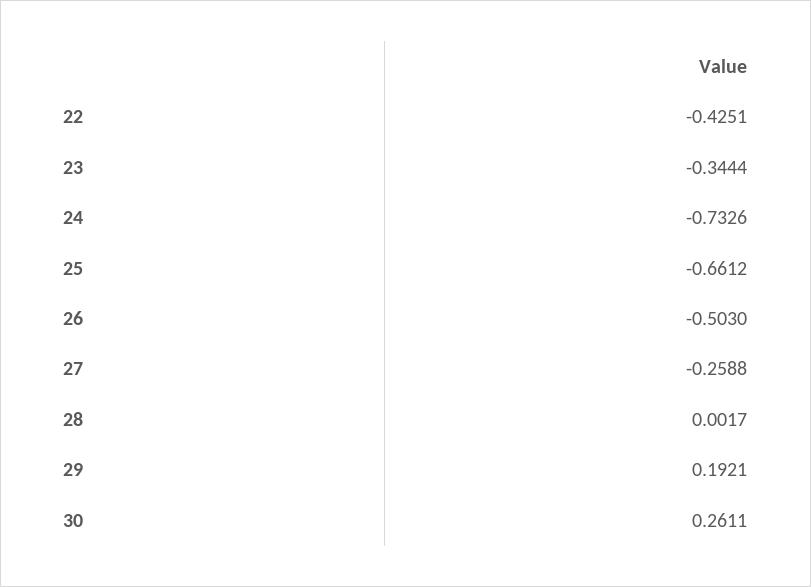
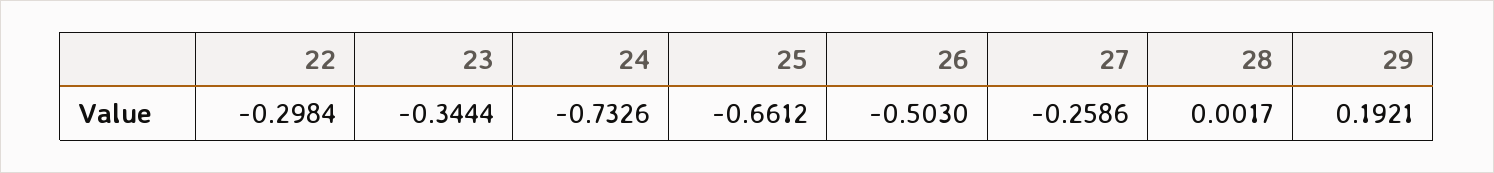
  {
-   "22": -0.4251,
+   "22": -0.2984,
    "23": -0.3444,
    "24": -0.7326,
    "25": -0.6612,
    "26": -0.503,
-   "27": -0.2588,
+   "27": -0.2586,
    "28": 0.0017,
-   "29": 0.1921,
+   "29": 0.1921
-   "30": 0.2611
  }

